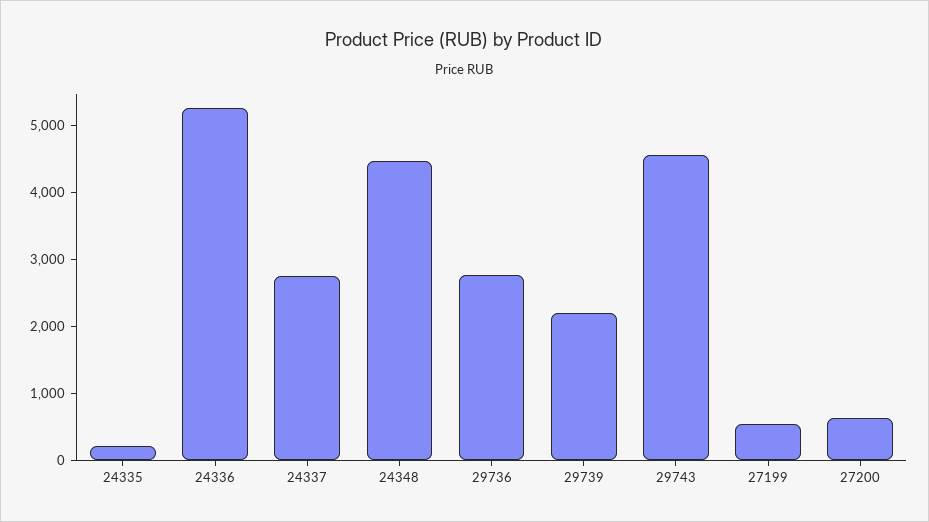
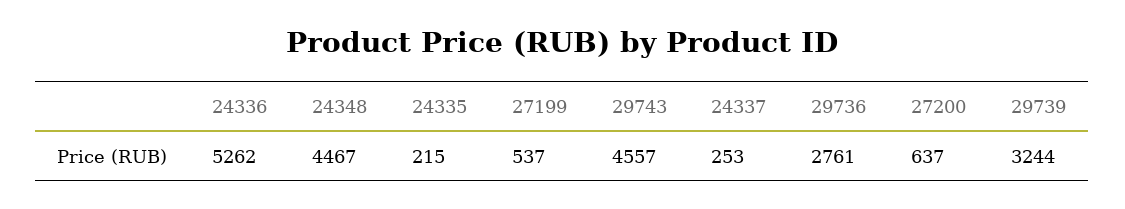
  {
    "24335": 215,
    "24336": 5262,
-   "24337": 2800,
+   "24337": 253,
    "24348": 4467,
    "29736": 2761,
-   "29739": 2200,
+   "29739": 3244,
    "29743": 4557,
    "27199": 537,
    "27200": 637
  }

